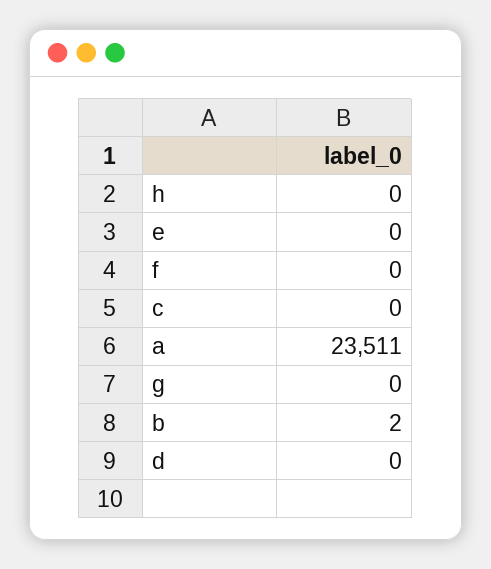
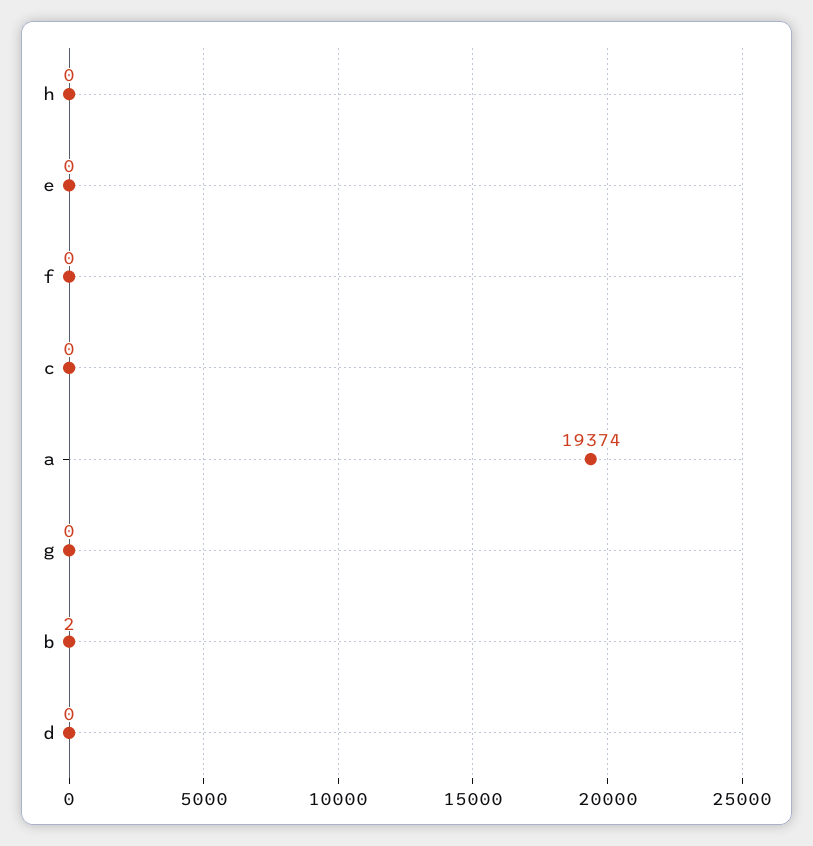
  {
    "h": 0,
    "e": 0,
    "f": 0,
    "c": 0,
-   "a": 23511,
+   "a": 19374,
    "g": 0,
    "b": 2,
    "d": 0
  }

